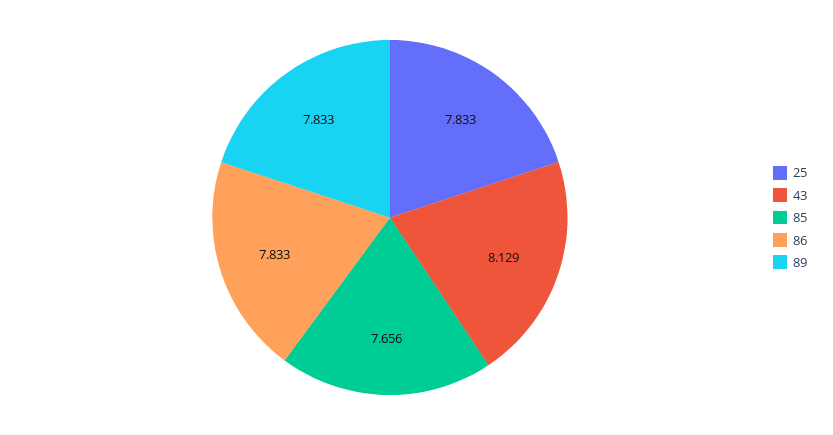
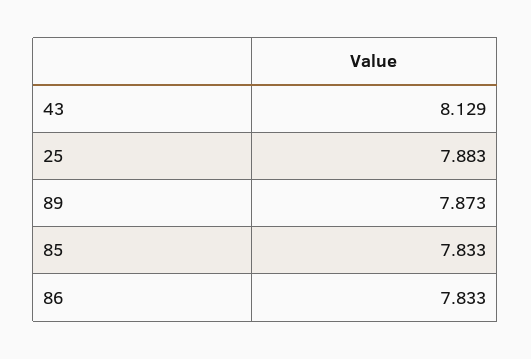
  {
-   "25": 7.833,
+   "25": 7.883,
    "43": 8.129,
-   "85": 7.656,
+   "85": 7.833,
    "86": 7.833,
-   "89": 7.833
+   "89": 7.873
  }

